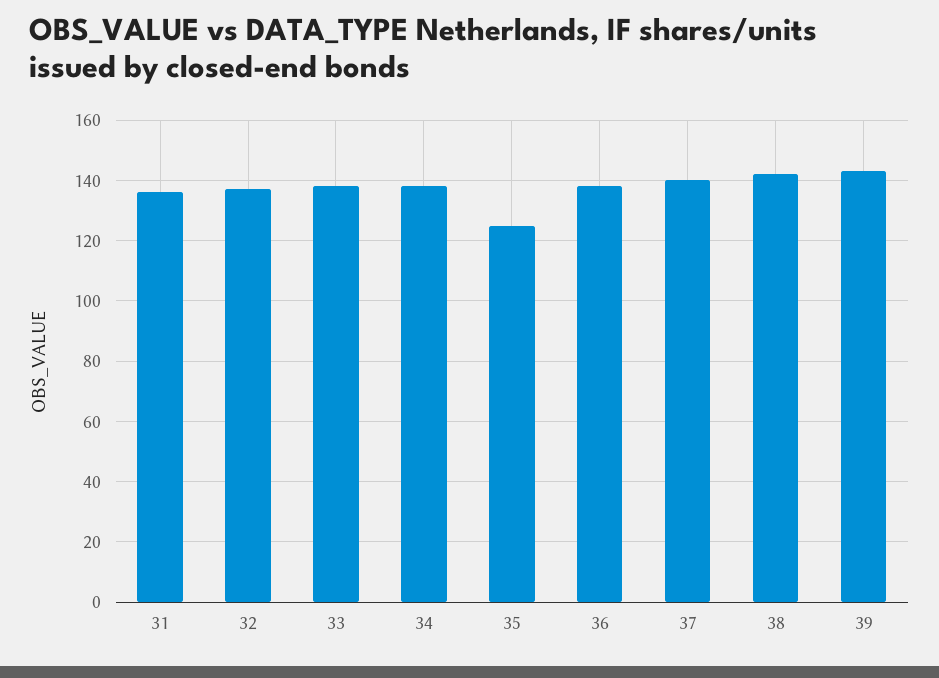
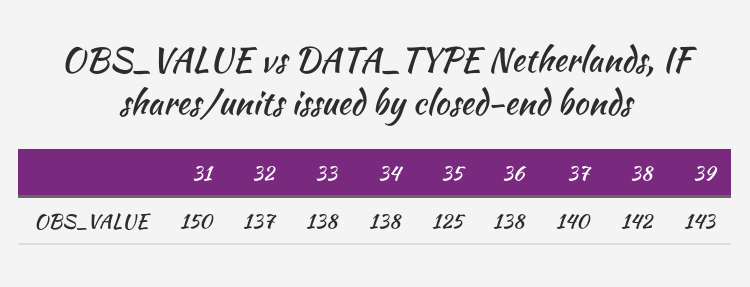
  {
-   "31": 135,
+   "31": 150,
    "32": 137,
    "33": 138,
    "34": 138,
    "35": 125,
    "36": 138,
    "37": 140,
    "38": 142,
    "39": 143
  }

